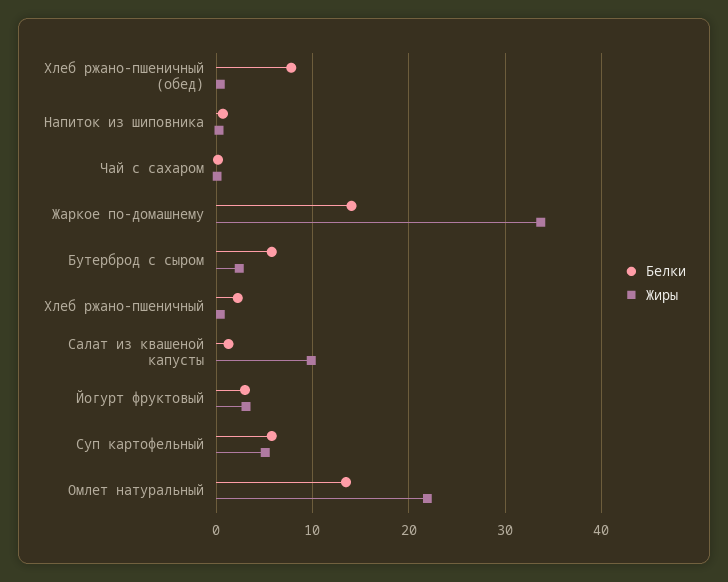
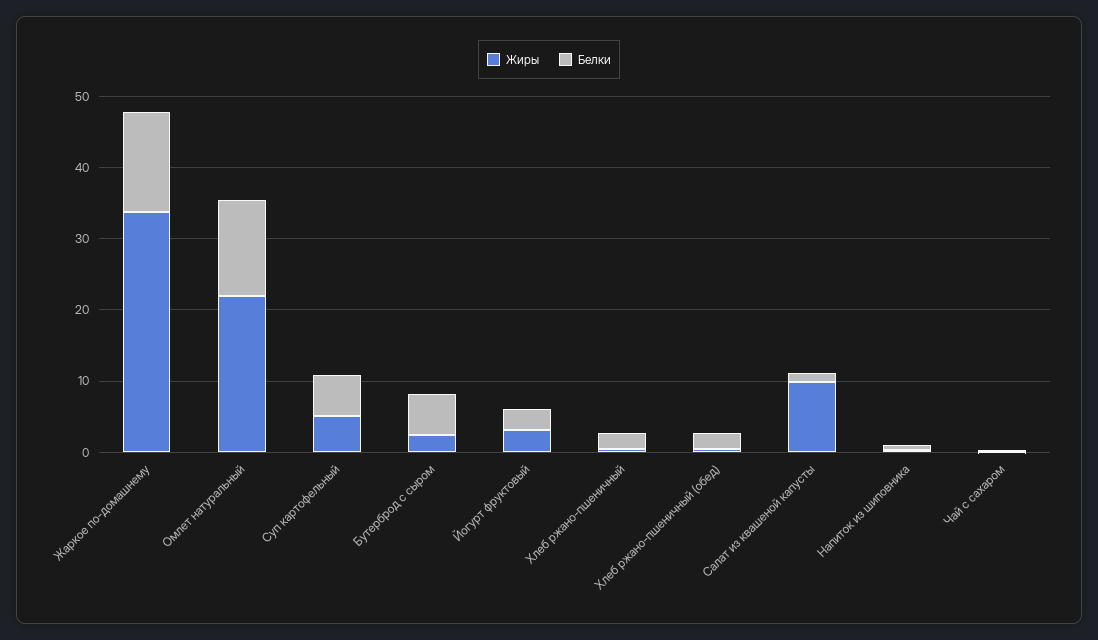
  {
    "Белки": {
-     "Хлеб ржано-пшеничный (обед)": 8,
+     "Хлеб ржано-пшеничный (обед)": 2,
      "Напиток из шиповника": 1,
      "Чай с сахаром": 0,
      "Жаркое по-домашнему": 14,
      "Бутерброд с сыром": 6,
      "Хлеб ржано-пшеничный": 2,
      "Салат из квашеной капусты": 1,
      "Йогурт фруктовый": 3,
      "Суп картофельный": 6,
      "Омлет натуральный": 13
    },
    "Жиры": {
      "Хлеб ржано-пшеничный (обед)": 0,
      "Напиток из шиповника": 0,
      "Чай с сахаром": 0,
      "Жаркое по-домашнему": 34,
      "Бутерброд с сыром": 2,
      "Хлеб ржано-пшеничный": 0,
      "Салат из квашеной капусты": 10,
      "Йогурт фруктовый": 3,
      "Суп картофельный": 5,
      "Омлет натуральный": 22
    }
  }

